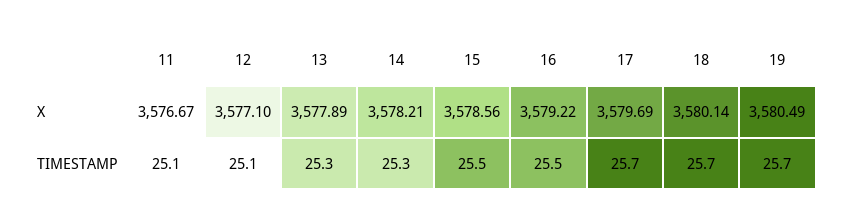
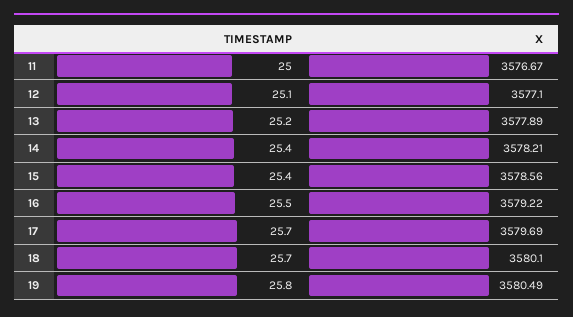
  {
    "11": {
      "X": 3576.67,
-     "TIMESTAMP": 25.1
+     "TIMESTAMP": 25
    },
    "12": {
      "X": 3577.1,
      "TIMESTAMP": 25.1
    },
    "13": {
      "X": 3577.89,
-     "TIMESTAMP": 25.3
+     "TIMESTAMP": 25.2
    },
    "14": {
      "X": 3578.21,
-     "TIMESTAMP": 25.3
+     "TIMESTAMP": 25.4
    },
    "15": {
      "X": 3578.56,
-     "TIMESTAMP": 25.5
+     "TIMESTAMP": 25.4
    },
    "16": {
      "X": 3579.22,
      "TIMESTAMP": 25.5
    },
    "17": {
      "X": 3579.69,
      "TIMESTAMP": 25.7
    },
    "18": {
-     "X": 3580.14,
+     "X": 3580.1,
      "TIMESTAMP": 25.7
    },
    "19": {
      "X": 3580.49,
-     "TIMESTAMP": 25.7
+     "TIMESTAMP": 25.8
    }
  }

